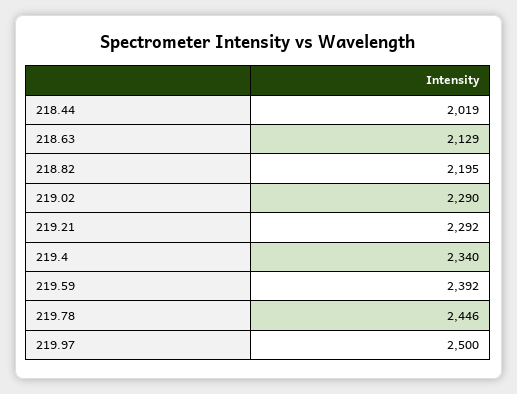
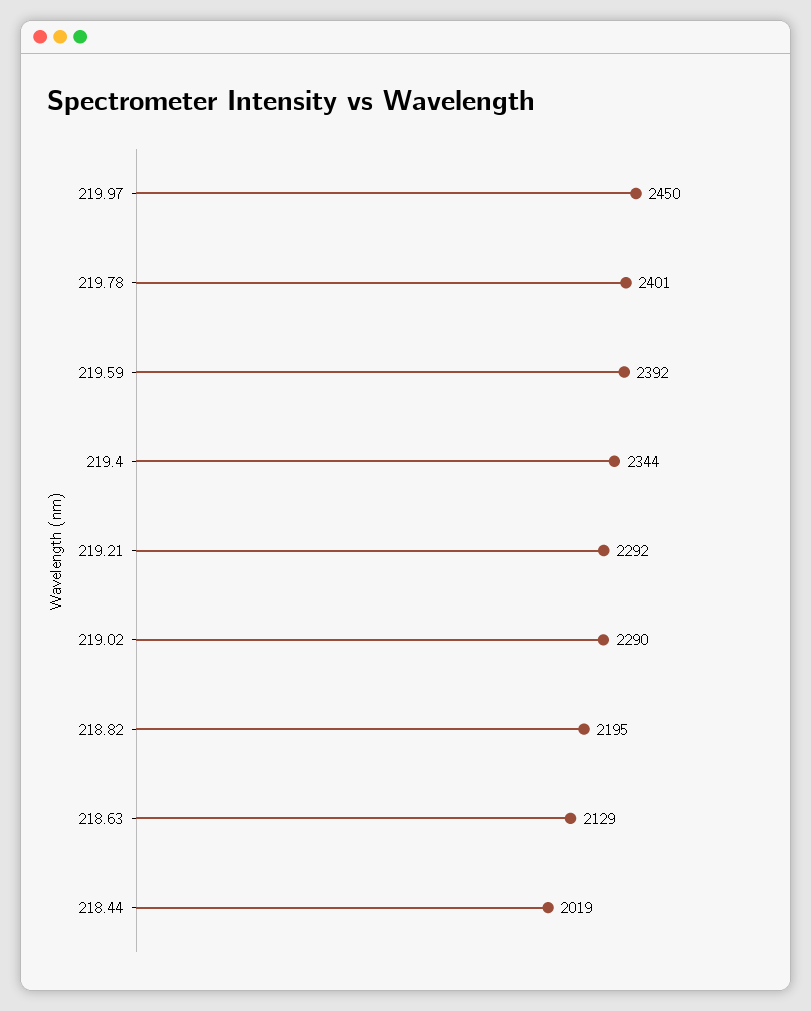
  {
    "218.44": 2019,
    "218.63": 2129,
    "218.82": 2195,
    "219.02": 2290,
    "219.21": 2292,
-   "219.4": 2340,
+   "219.4": 2344,
    "219.59": 2392,
-   "219.78": 2446,
+   "219.78": 2401,
-   "219.97": 2500
+   "219.97": 2450
  }

